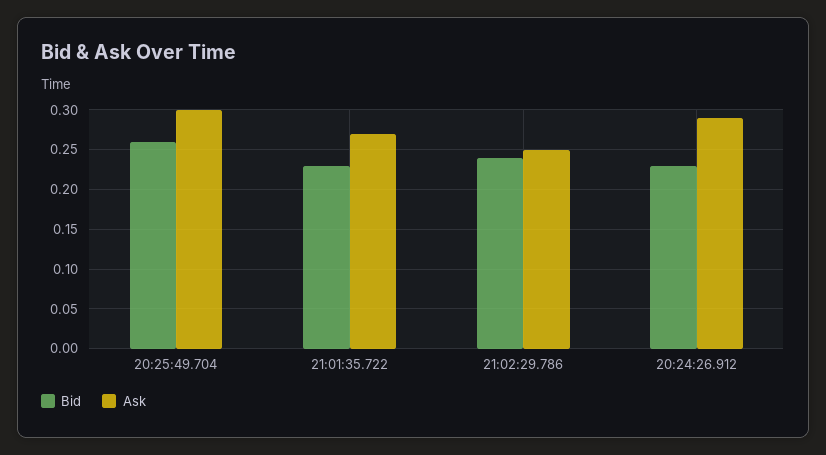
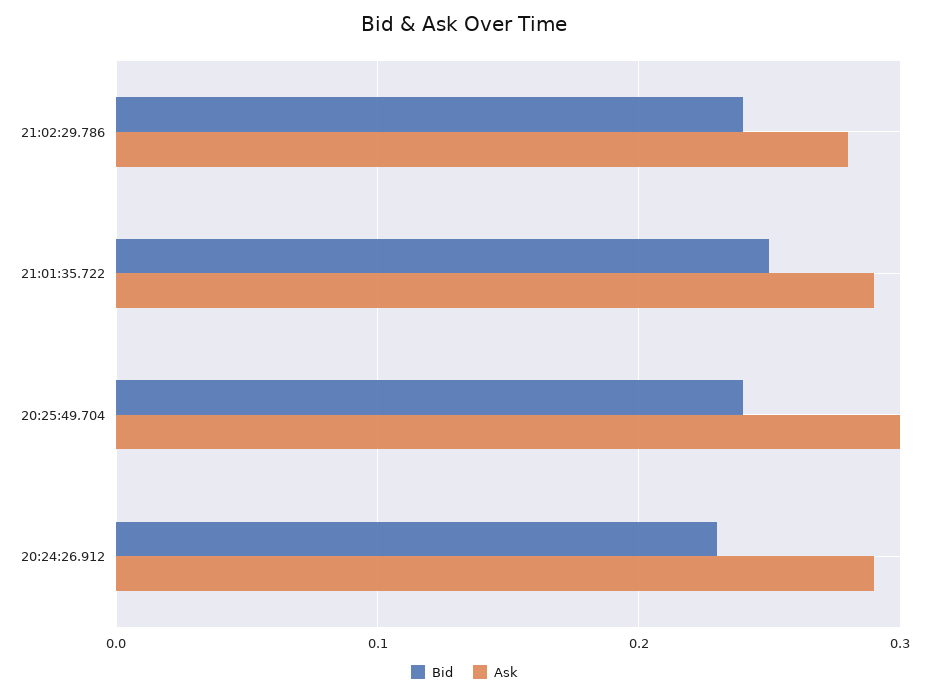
  {
    "Bid": {
-     "20:25:49.704": 0.26,
+     "20:25:49.704": 0.24,
-     "21:01:35.722": 0.23,
+     "21:01:35.722": 0.25,
      "21:02:29.786": 0.24,
      "20:24:26.912": 0.23
    },
    "Ask": {
      "20:25:49.704": 0.3,
-     "21:01:35.722": 0.27,
+     "21:01:35.722": 0.29,
-     "21:02:29.786": 0.25,
+     "21:02:29.786": 0.28,
      "20:24:26.912": 0.29
    }
  }

